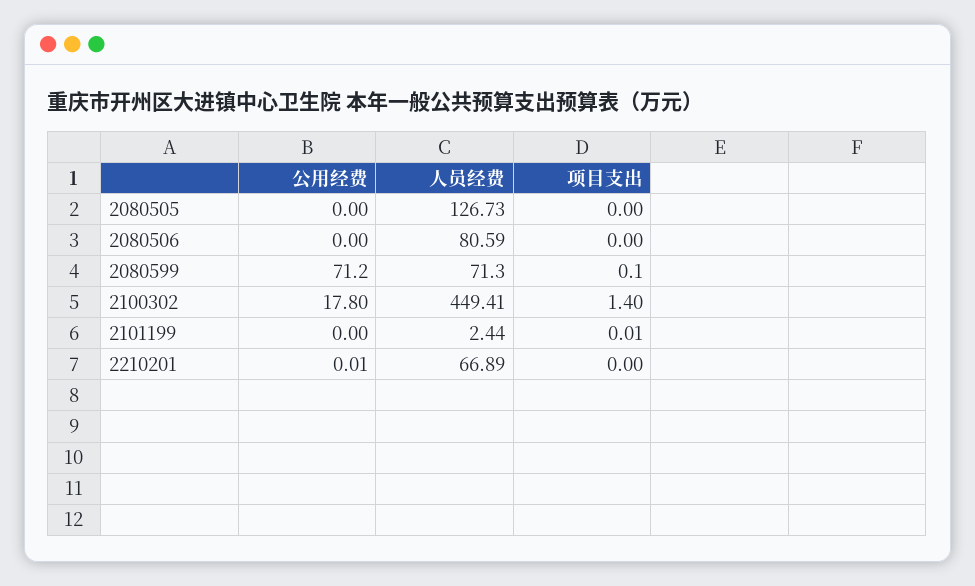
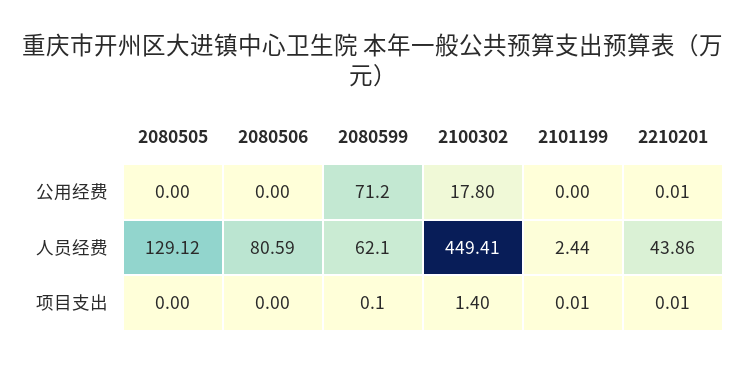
  {
    "公用经费": {
      "2080505": 0,
      "2080506": 0,
      "2080599": 71.2,
      "2100302": 17.8,
      "2101199": 0,
      "2210201": 0.01
    },
    "人员经费": {
-     "2080505": 126.73,
+     "2080505": 129.12,
      "2080506": 80.59,
-     "2080599": 71.3,
+     "2080599": 62.1,
      "2100302": 449.41,
      "2101199": 2.44,
-     "2210201": 66.89
+     "2210201": 43.86
    },
    "项目支出": {
      "2080505": 0,
      "2080506": 0,
      "2080599": 0.1,
      "2100302": 1.4,
      "2101199": 0.01,
-     "2210201": 0
+     "2210201": 0.01
    }
  }

